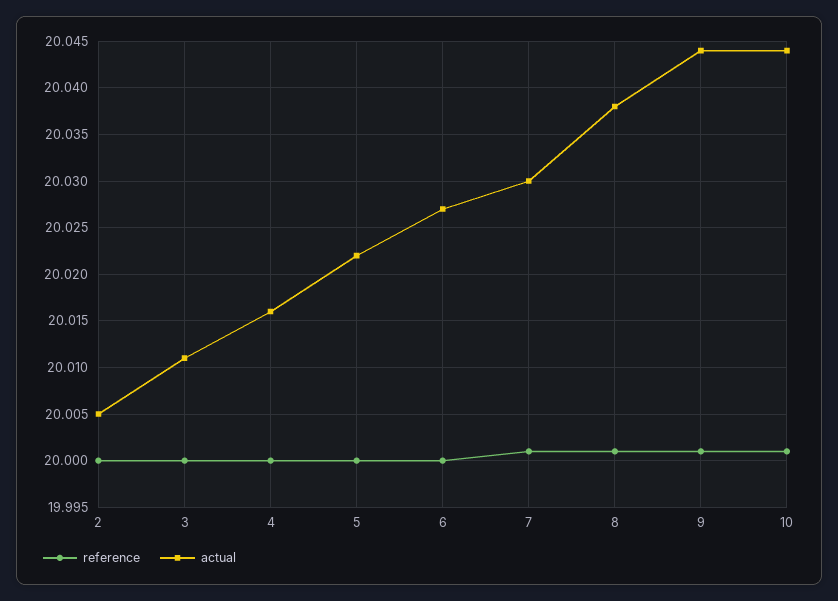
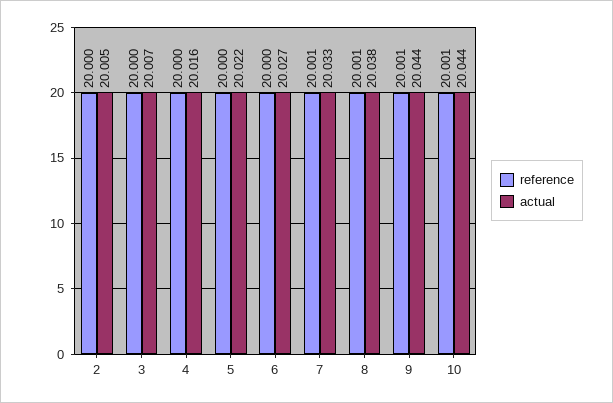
  {
    "reference": {
      "2": 20,
      "3": 20,
      "4": 20,
      "5": 20,
      "6": 20,
      "7": 20.001,
      "8": 20.001,
      "9": 20.001,
      "10": 20.001
    },
    "actual": {
      "2": 20.005,
-     "3": 20.011,
+     "3": 20.007,
      "4": 20.016,
      "5": 20.022,
      "6": 20.027,
-     "7": 20.03,
+     "7": 20.033,
      "8": 20.038,
      "9": 20.044,
      "10": 20.044
    }
  }

